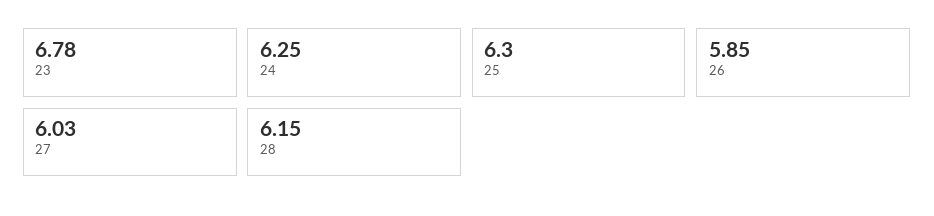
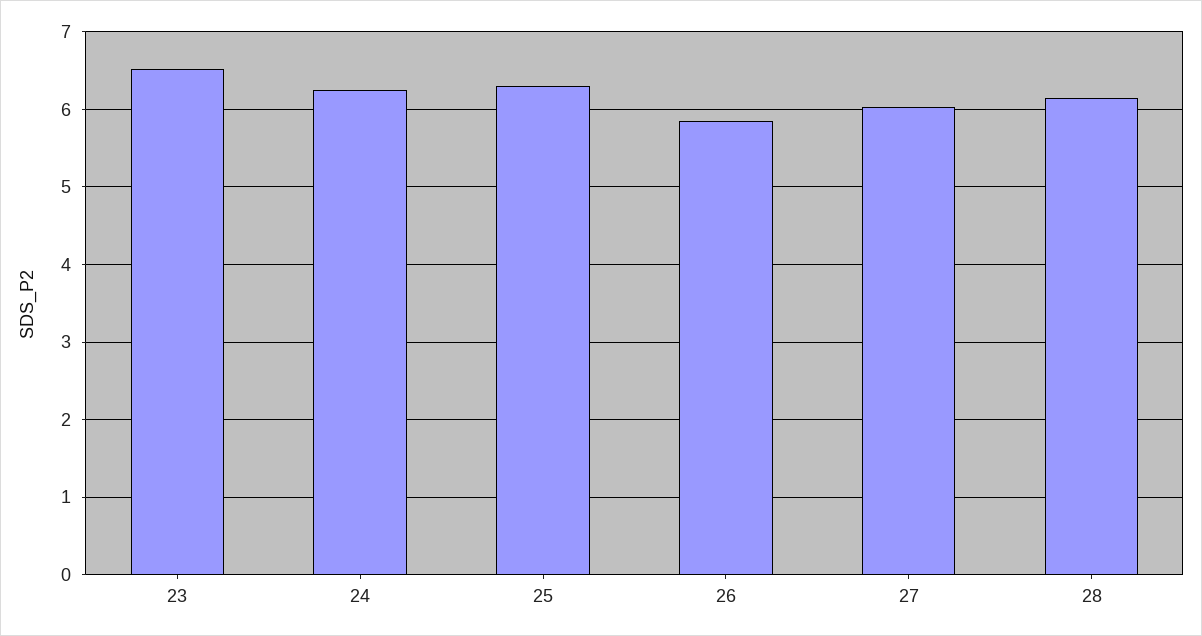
  {
-   "23": 6.78,
+   "23": 6.5,
    "24": 6.25,
    "25": 6.3,
    "26": 5.85,
    "27": 6.03,
    "28": 6.15
  }

